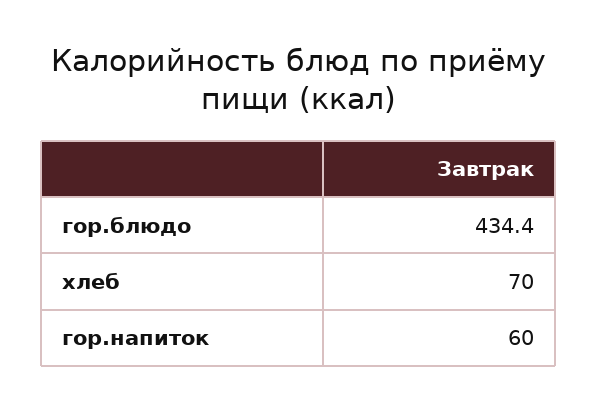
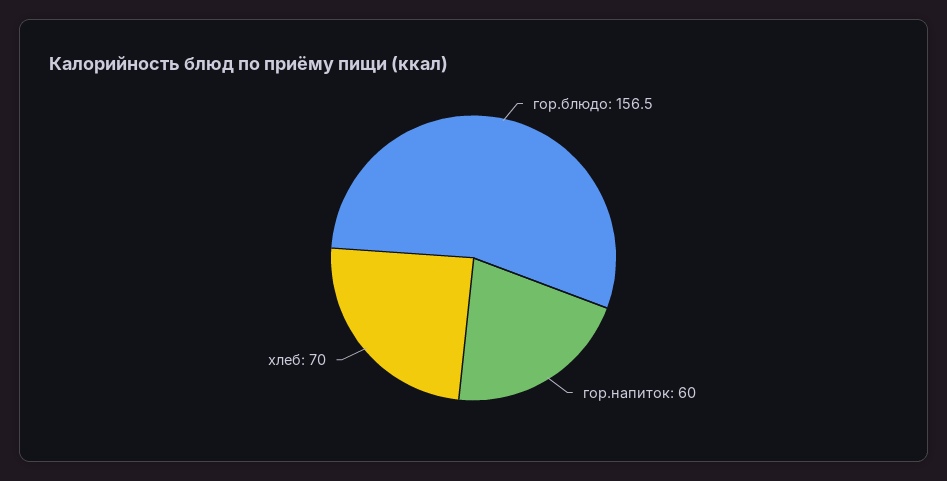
  {
-   "гор.блюдо": 434.4,
+   "гор.блюдо": 156.5,
    "хлеб": 70,
    "гор.напиток": 60
  }

